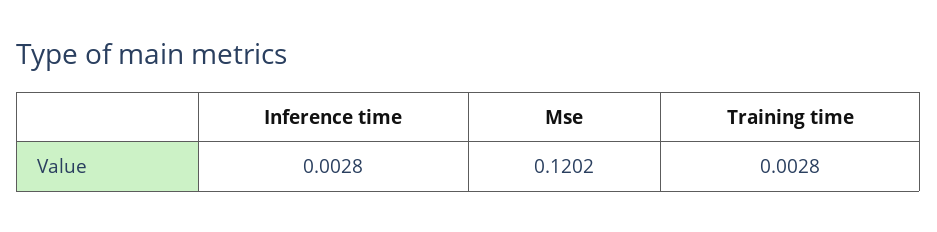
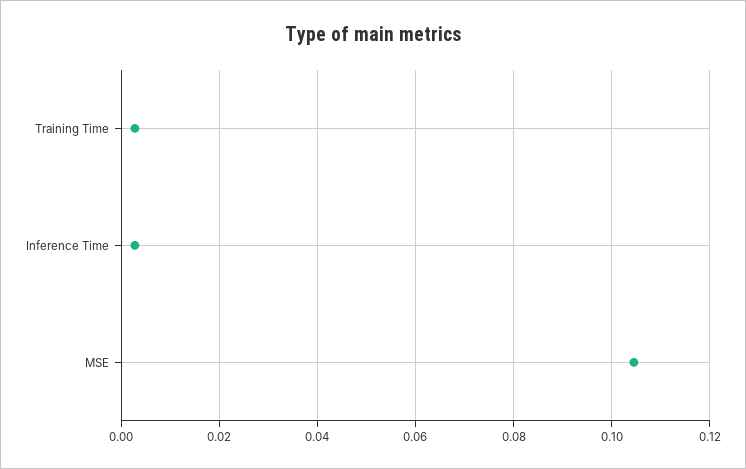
  {
    "Inference time": 0.0028,
-   "Mse": 0.1202,
+   "Mse": 0.104,
    "Training time": 0.0028
  }

